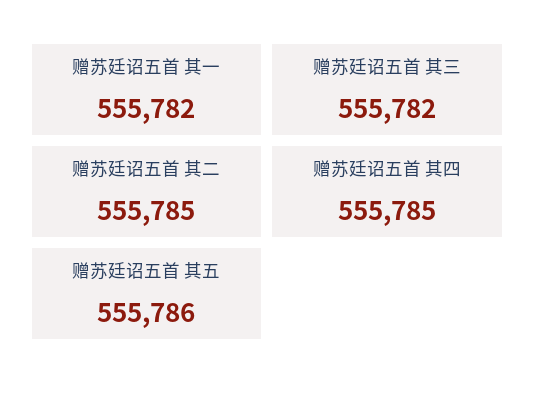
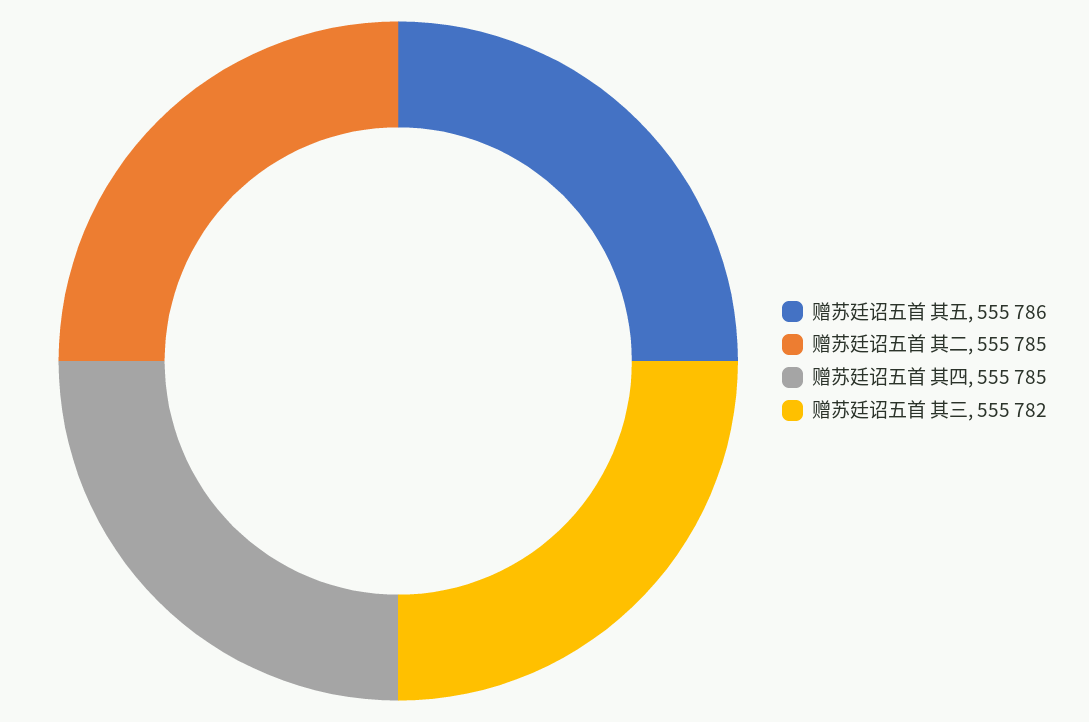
  {
-   "赠苏廷诏五首 其一": 555782,
    "赠苏廷诏五首 其三": 555782,
    "赠苏廷诏五首 其二": 555785,
    "赠苏廷诏五首 其四": 555785,
    "赠苏廷诏五首 其五": 555786
  }

